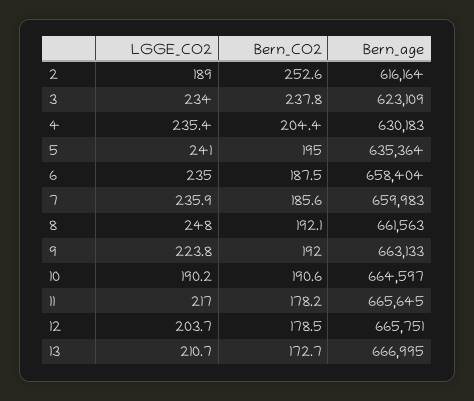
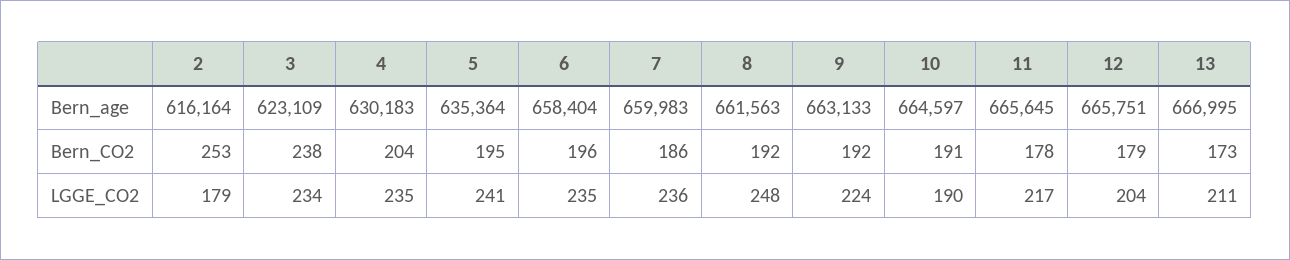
  {
    "LGGE_CO2": {
-     "2": 189,
+     "2": 179,
      "3": 234,
      "4": 235.4,
      "5": 241,
      "6": 235,
      "7": 235.9,
      "8": 248,
      "9": 223.8,
      "10": 190.2,
      "11": 217,
      "12": 203.7,
      "13": 210.7
    },
    "Bern_CO2": {
      "2": 252.6,
      "3": 237.8,
      "4": 204.4,
      "5": 195,
-     "6": 187.5,
+     "6": 196,
      "7": 185.6,
      "8": 192.1,
      "9": 192,
      "10": 190.6,
      "11": 178.2,
      "12": 178.5,
      "13": 172.7
    },
    "Bern_age": {
      "2": 616164,
      "3": 623109,
      "4": 630183,
      "5": 635364,
      "6": 658404,
      "7": 659983,
      "8": 661563,
      "9": 663133,
      "10": 664597,
      "11": 665645,
      "12": 665751,
      "13": 666995
    }
  }

